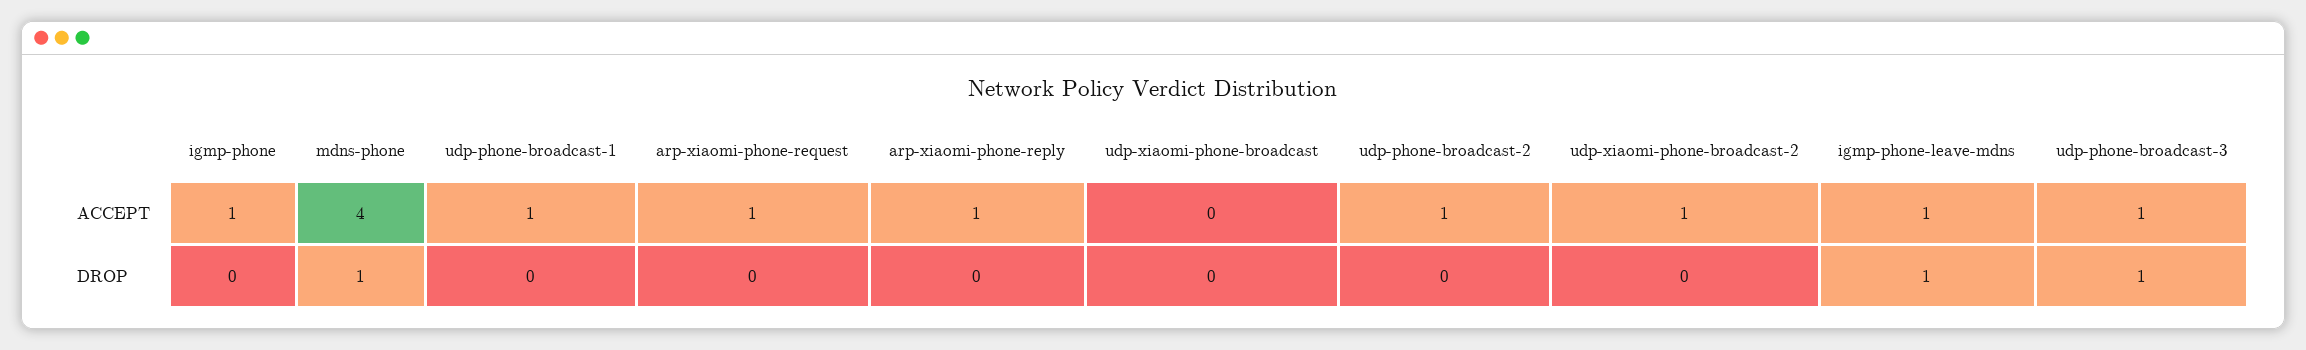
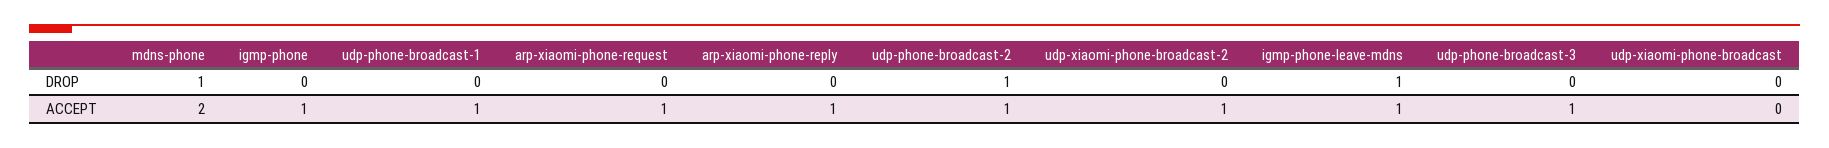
  {
    "igmp-phone": {
      "ACCEPT": 1,
      "DROP": 0
    },
    "mdns-phone": {
-     "ACCEPT": 4,
+     "ACCEPT": 2,
      "DROP": 1
    },
    "udp-phone-broadcast-1": {
      "ACCEPT": 1,
      "DROP": 0
    },
    "arp-xiaomi-phone-request": {
      "ACCEPT": 1,
      "DROP": 0
    },
    "arp-xiaomi-phone-reply": {
      "ACCEPT": 1,
      "DROP": 0
    },
    "udp-xiaomi-phone-broadcast": {
      "ACCEPT": 0,
      "DROP": 0
    },
    "udp-phone-broadcast-2": {
      "ACCEPT": 1,
-     "DROP": 0
+     "DROP": 1
    },
    "udp-xiaomi-phone-broadcast-2": {
      "ACCEPT": 1,
      "DROP": 0
    },
    "igmp-phone-leave-mdns": {
      "ACCEPT": 1,
      "DROP": 1
    },
    "udp-phone-broadcast-3": {
      "ACCEPT": 1,
-     "DROP": 1
+     "DROP": 0
    }
  }

